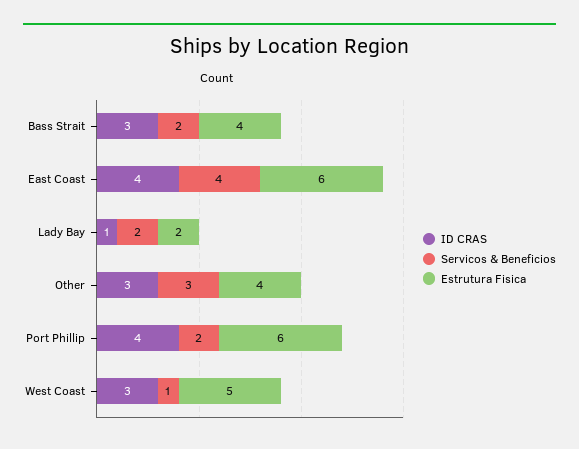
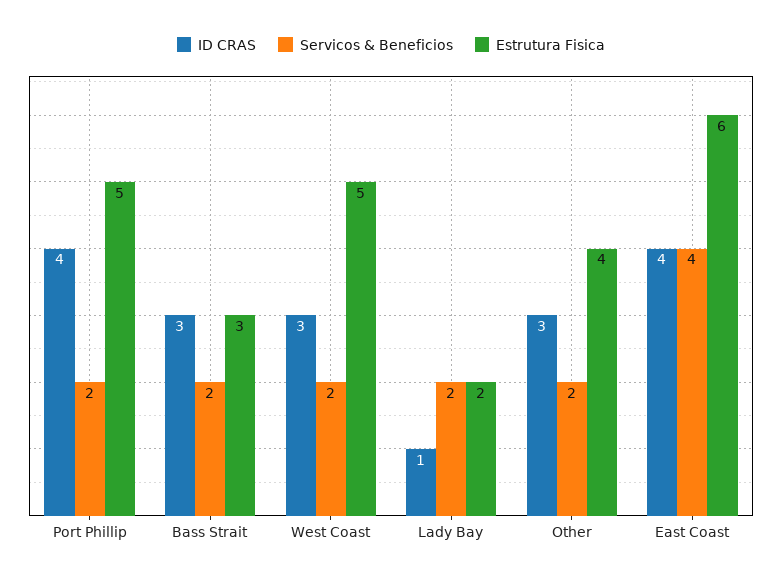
  {
    "ID CRAS": {
      "Bass Strait": 3,
      "East Coast": 4,
      "Lady Bay": 1,
      "Other": 3,
      "Port Phillip": 4,
      "West Coast": 3
    },
    "Servicos & Beneficios": {
      "Bass Strait": 2,
      "East Coast": 4,
      "Lady Bay": 2,
-     "Other": 3,
+     "Other": 2,
      "Port Phillip": 2,
-     "West Coast": 1
+     "West Coast": 2
    },
    "Estrutura Fisica": {
-     "Bass Strait": 4,
+     "Bass Strait": 3,
      "East Coast": 6,
      "Lady Bay": 2,
      "Other": 4,
-     "Port Phillip": 6,
+     "Port Phillip": 5,
      "West Coast": 5
    }
  }

